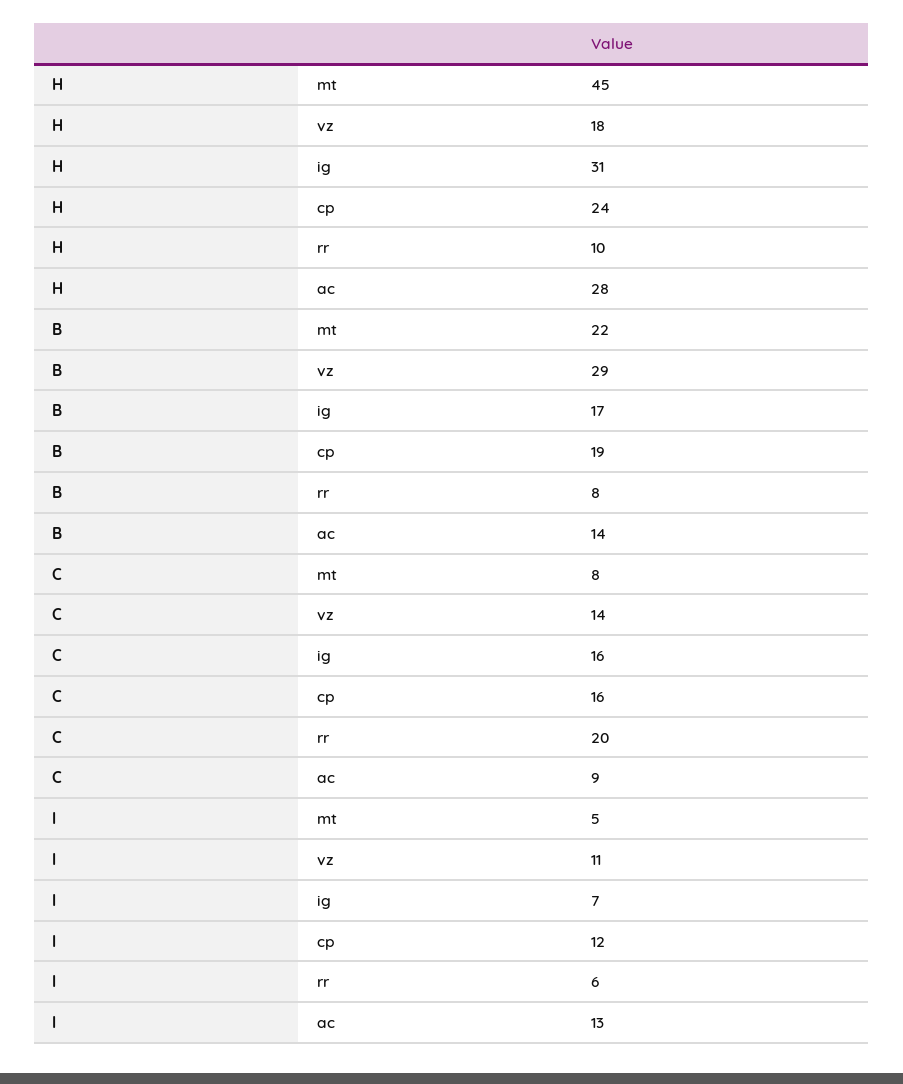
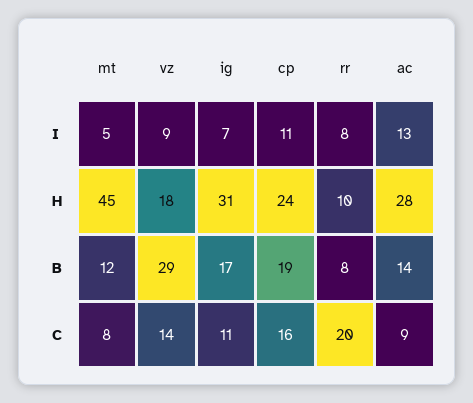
  {
    "H": {
      "mt": 45,
      "vz": 18,
      "ig": 31,
      "cp": 24,
      "rr": 10,
      "ac": 28
    },
    "B": {
-     "mt": 22,
+     "mt": 12,
      "vz": 29,
      "ig": 17,
      "cp": 19,
      "rr": 8,
      "ac": 14
    },
    "C": {
      "mt": 8,
      "vz": 14,
-     "ig": 16,
+     "ig": 11,
      "cp": 16,
      "rr": 20,
      "ac": 9
    },
    "I": {
      "mt": 5,
-     "vz": 11,
+     "vz": 9,
      "ig": 7,
-     "cp": 12,
+     "cp": 11,
-     "rr": 6,
+     "rr": 8,
      "ac": 13
    }
  }

